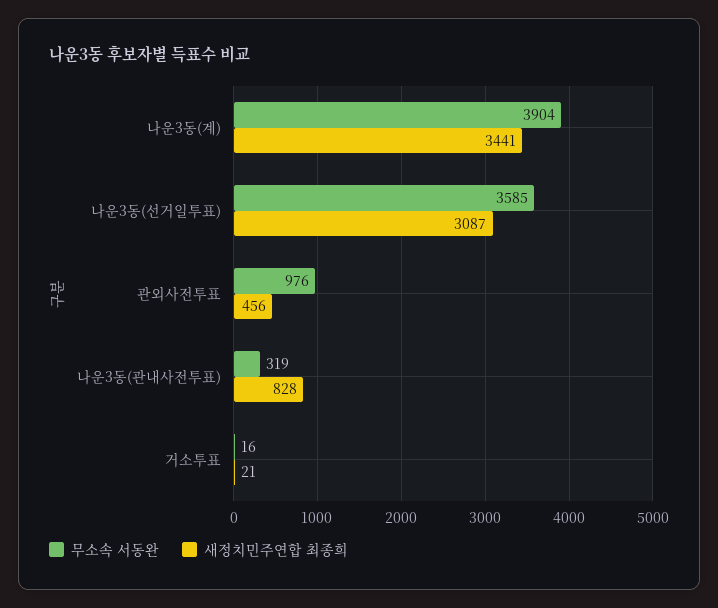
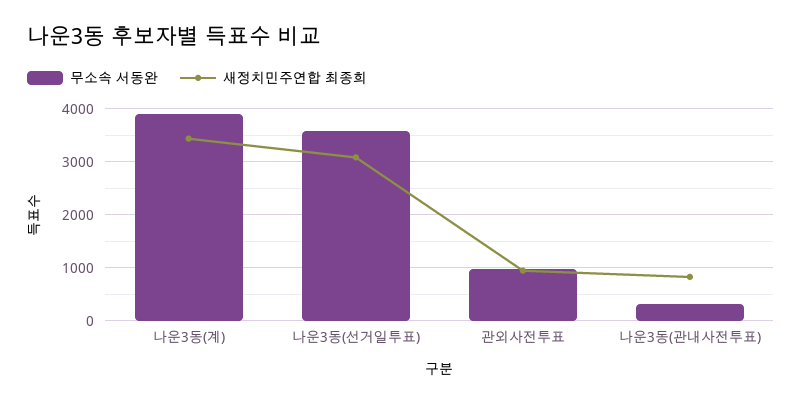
  {
    "무소속 서동완": {
      "나운3동(계)": 3904,
      "나운3동(선거일투표)": 3585,
      "관외사전투표": 976,
-     "나운3동(관내사전투표)": 319,
+     "나운3동(관내사전투표)": 319
-     "거소투표": 16
    },
    "새정치민주연합 최종희": {
      "나운3동(계)": 3441,
      "나운3동(선거일투표)": 3087,
-     "관외사전투표": 456,
+     "관외사전투표": 1000,
-     "나운3동(관내사전투표)": 828,
+     "나운3동(관내사전투표)": 828
-     "거소투표": 21
    }
  }

